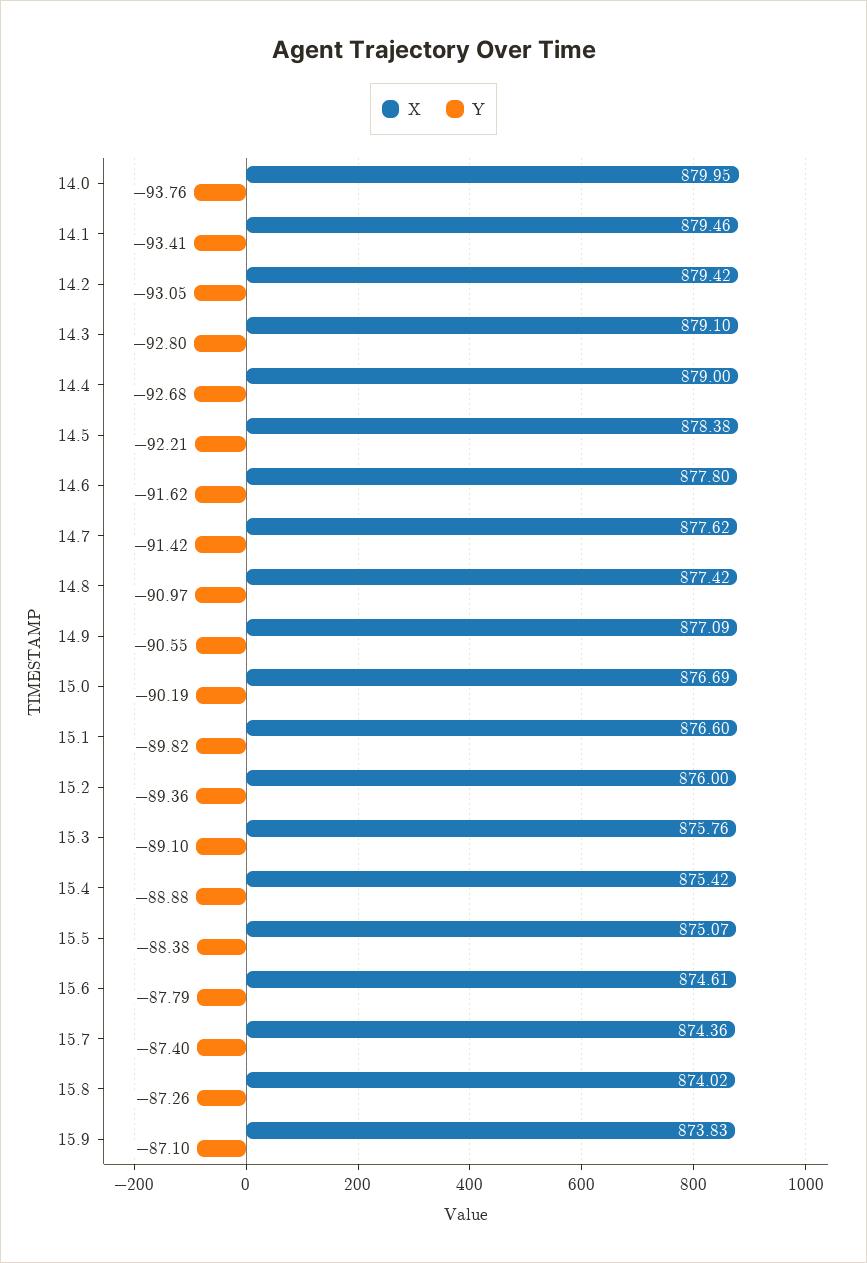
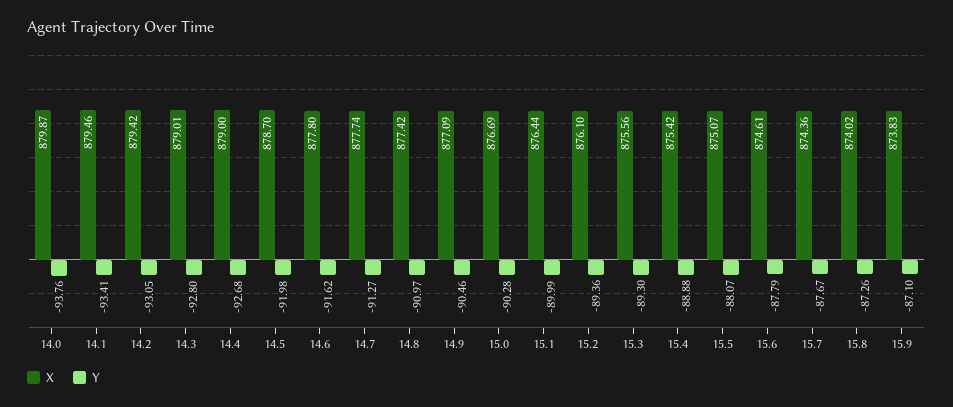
  {
    "X": {
-     "14.0": 879.95,
+     "14.0": 879.87,
      "14.1": 879.46,
      "14.2": 879.42,
-     "14.3": 879.1,
+     "14.3": 879.01,
      "14.4": 879,
-     "14.5": 878.38,
+     "14.5": 878.7,
      "14.6": 877.8,
-     "14.7": 877.62,
+     "14.7": 877.74,
      "14.8": 877.42,
      "14.9": 877.09,
      "15.0": 876.69,
-     "15.1": 876.6,
+     "15.1": 876.44,
-     "15.2": 876,
+     "15.2": 876.1,
-     "15.3": 875.76,
+     "15.3": 875.56,
      "15.4": 875.42,
      "15.5": 875.07,
      "15.6": 874.61,
      "15.7": 874.36,
      "15.8": 874.02,
      "15.9": 873.83
    },
    "Y": {
      "14.0": -93.76,
      "14.1": -93.41,
      "14.2": -93.05,
      "14.3": -92.8,
      "14.4": -92.68,
-     "14.5": -92.21,
+     "14.5": -91.98,
      "14.6": -91.62,
-     "14.7": -91.42,
+     "14.7": -91.27,
      "14.8": -90.97,
-     "14.9": -90.55,
+     "14.9": -90.46,
-     "15.0": -90.19,
+     "15.0": -90.28,
-     "15.1": -89.82,
+     "15.1": -89.99,
      "15.2": -89.36,
-     "15.3": -89.1,
+     "15.3": -89.3,
      "15.4": -88.88,
-     "15.5": -88.38,
+     "15.5": -88.07,
      "15.6": -87.79,
-     "15.7": -87.4,
+     "15.7": -87.67,
      "15.8": -87.26,
      "15.9": -87.1
    }
  }

